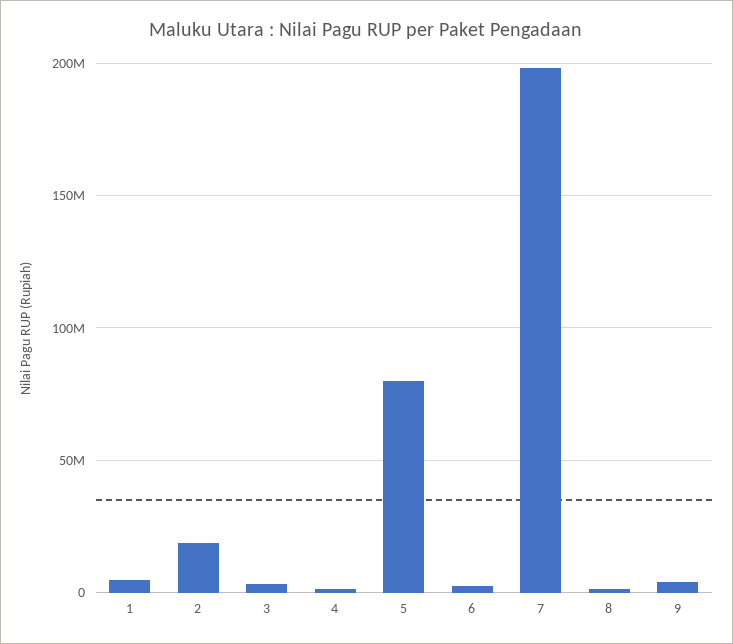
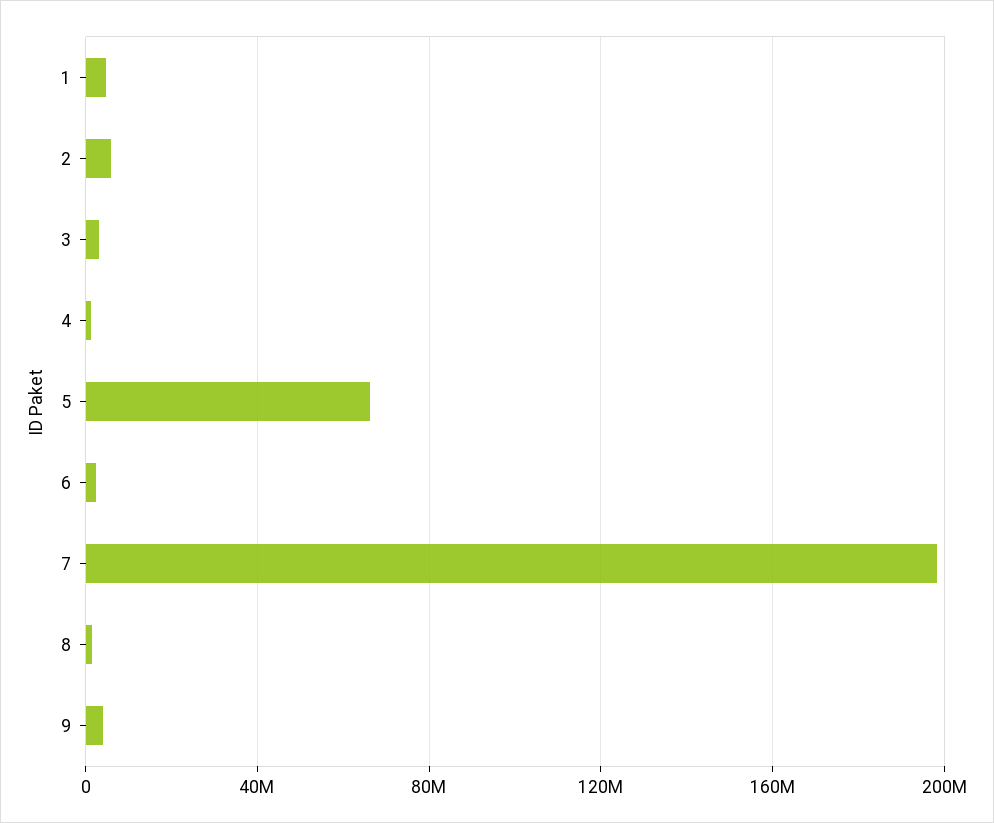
  {
    "1": 5000000,
-   "2": 20000000,
+   "2": 5000000,
    "3": 5000000,
    "4": 0,
-   "5": 80000000,
+   "5": 65000000,
    "6": 0,
    "7": 200000000,
    "8": 0,
    "9": 5000000
  }

